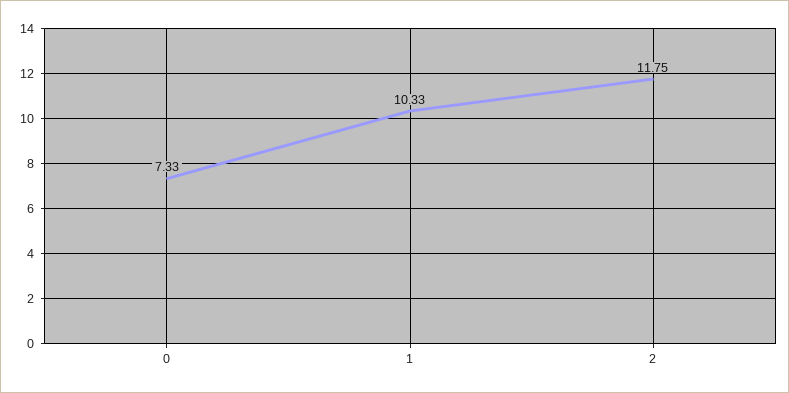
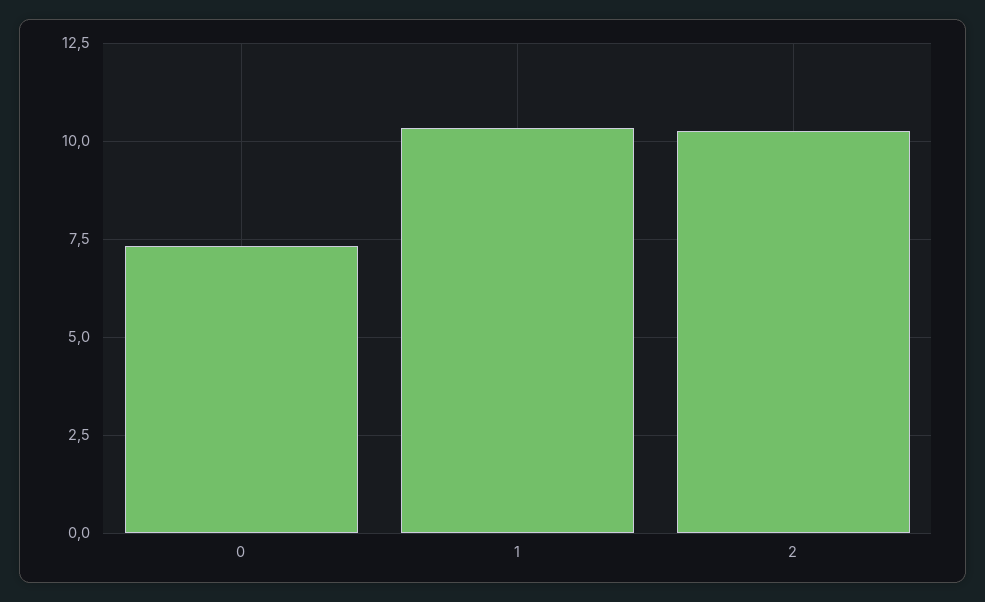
  {
    "0": 7.33,
    "1": 10.33,
-   "2": 11.75
+   "2": 10.25
  }

